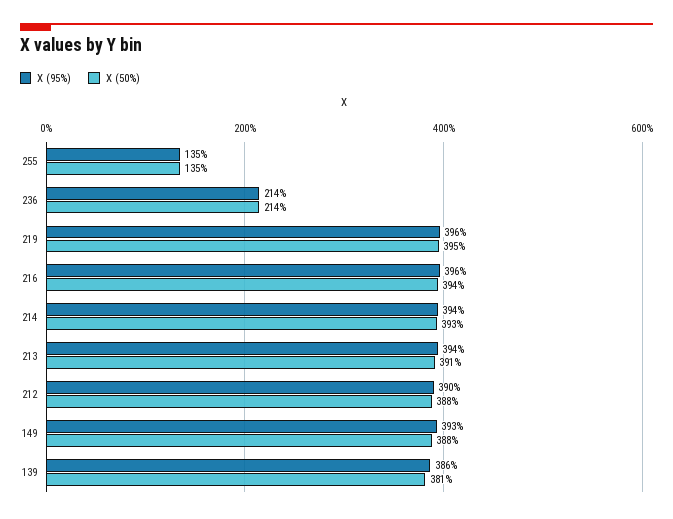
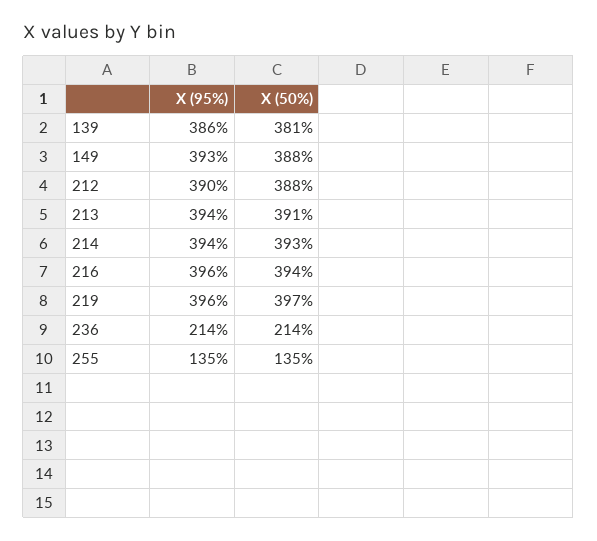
  {
    "X (95%)": {
      "255": 135,
      "236": 214,
      "219": 396,
      "216": 396,
      "214": 394,
      "213": 394,
      "212": 390,
      "149": 393,
      "139": 386
    },
    "X (50%)": {
      "255": 135,
      "236": 214,
-     "219": 395,
+     "219": 397,
      "216": 394,
      "214": 393,
      "213": 391,
      "212": 388,
      "149": 388,
      "139": 381
    }
  }

